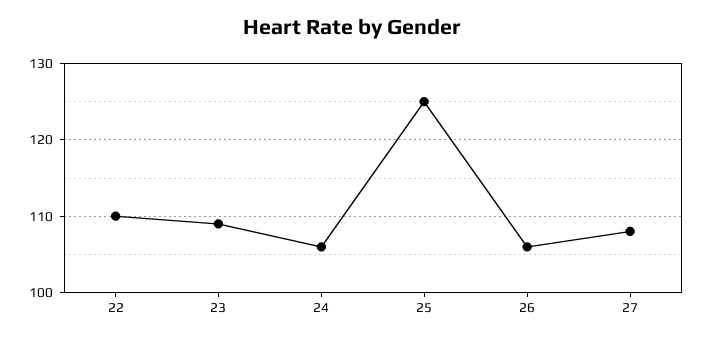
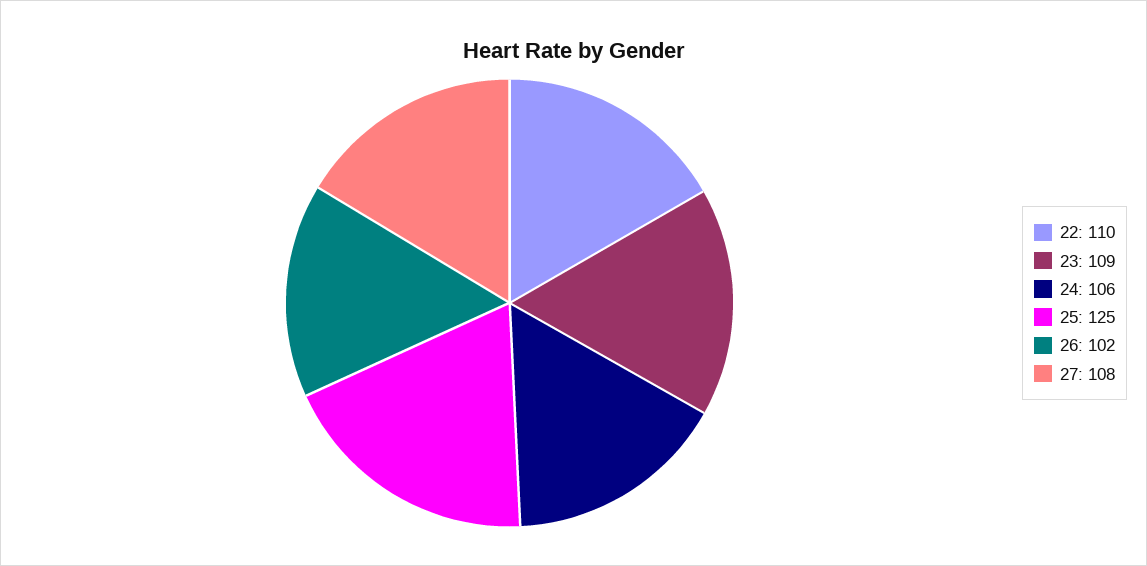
  {
    "22": 110,
    "23": 109,
    "24": 106,
    "25": 125,
-   "26": 106,
+   "26": 102,
    "27": 108
  }

